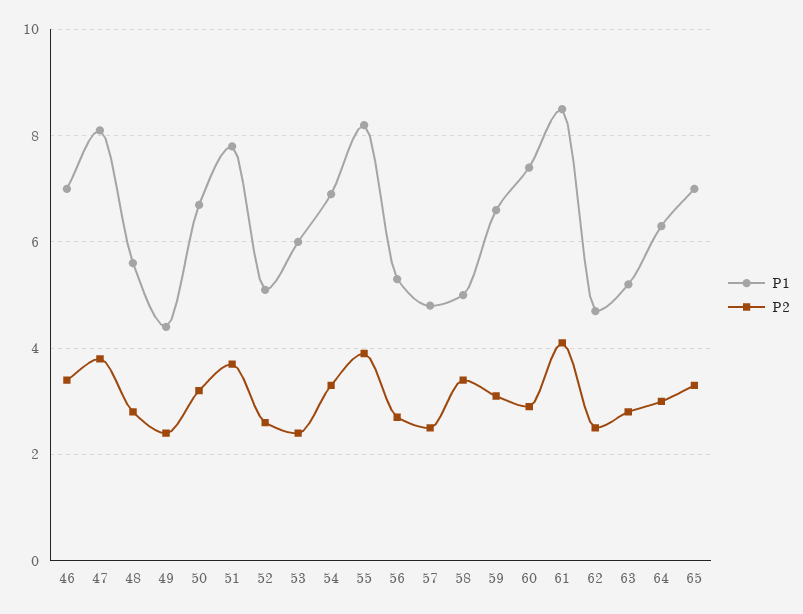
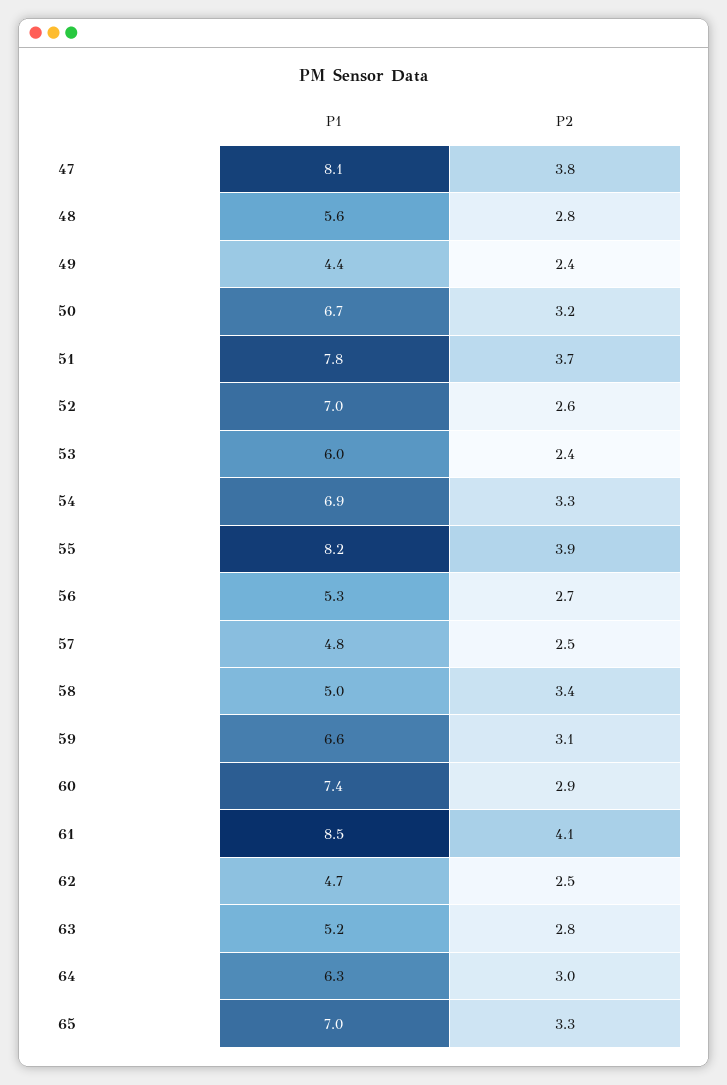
  {
    "P1": {
-     "46": 7,
      "47": 8.1,
      "48": 5.6,
      "49": 4.4,
      "50": 6.7,
      "51": 7.8,
-     "52": 5,
+     "52": 7,
      "53": 6,
      "54": 6.9,
      "55": 8.2,
      "56": 5.3,
      "57": 4.8,
      "58": 5,
      "59": 6.6,
      "60": 7.4,
      "61": 8.5,
      "62": 4.7,
      "63": 5.2,
      "64": 6.3,
      "65": 7
    },
    "P2": {
-     "46": 3.5,
      "47": 3.8,
      "48": 2.8,
      "49": 2.4,
      "50": 3.2,
      "51": 3.7,
      "52": 2.6,
      "53": 2.4,
      "54": 3.3,
      "55": 3.9,
      "56": 2.7,
      "57": 2.5,
      "58": 3.4,
      "59": 3.1,
      "60": 2.9,
      "61": 4.1,
      "62": 2.5,
      "63": 2.8,
      "64": 3,
      "65": 3.3
    }
  }

